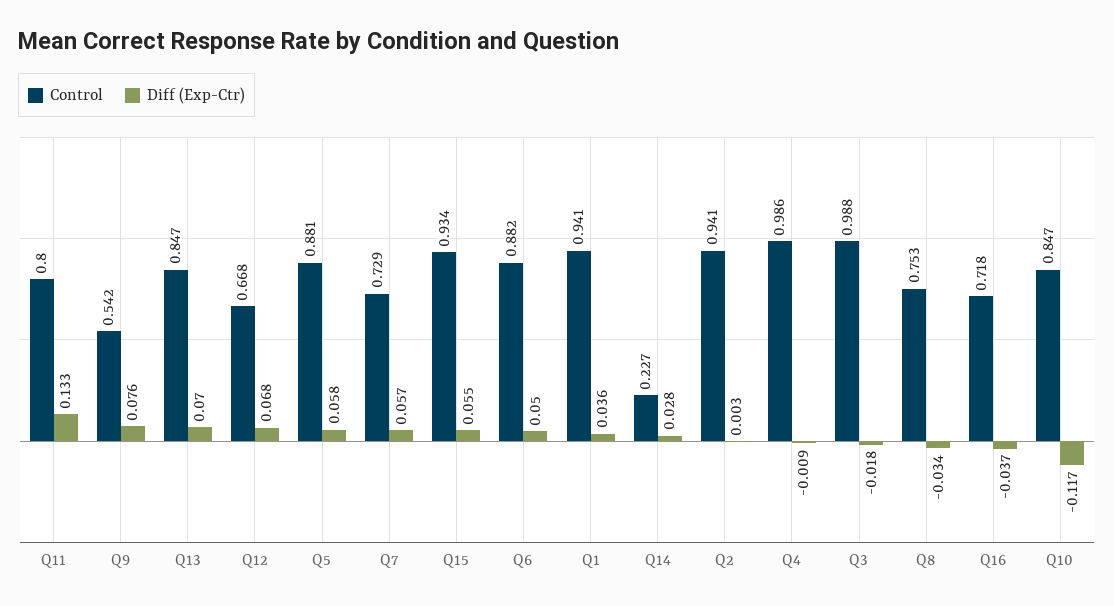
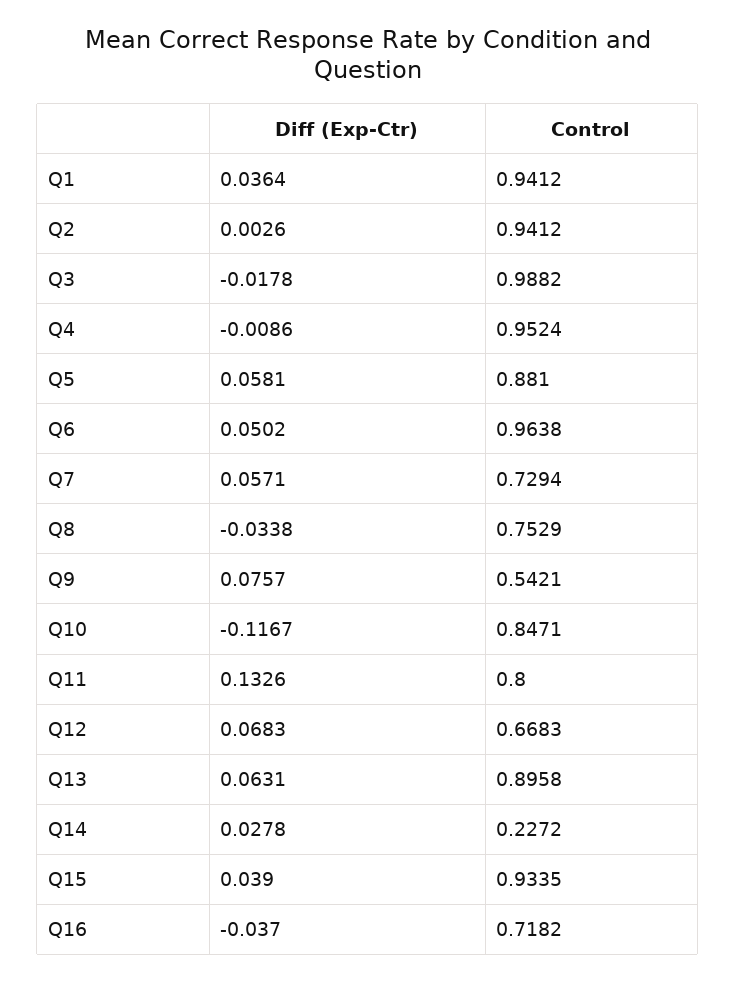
  {
    "Control": {
      "Q11": 0.8,
      "Q9": 0.5421,
-     "Q13": 0.847,
+     "Q13": 0.8958,
      "Q12": 0.6683,
      "Q5": 0.881,
      "Q7": 0.7294,
      "Q15": 0.9335,
-     "Q6": 0.882,
+     "Q6": 0.9638,
      "Q1": 0.9412,
      "Q14": 0.2272,
      "Q2": 0.9412,
-     "Q4": 0.986,
+     "Q4": 0.9524,
      "Q3": 0.9882,
      "Q8": 0.7529,
      "Q16": 0.7182,
      "Q10": 0.8471
    },
    "Diff (Exp-Ctr)": {
      "Q11": 0.1326,
      "Q9": 0.0757,
-     "Q13": 0.07,
+     "Q13": 0.0631,
      "Q12": 0.0683,
      "Q5": 0.0581,
      "Q7": 0.0571,
-     "Q15": 0.055,
+     "Q15": 0.039,
      "Q6": 0.0502,
      "Q1": 0.0364,
      "Q14": 0.0278,
      "Q2": 0.0026,
      "Q4": -0.0086,
      "Q3": -0.0178,
      "Q8": -0.0338,
      "Q16": -0.037,
      "Q10": -0.1167
    }
  }

